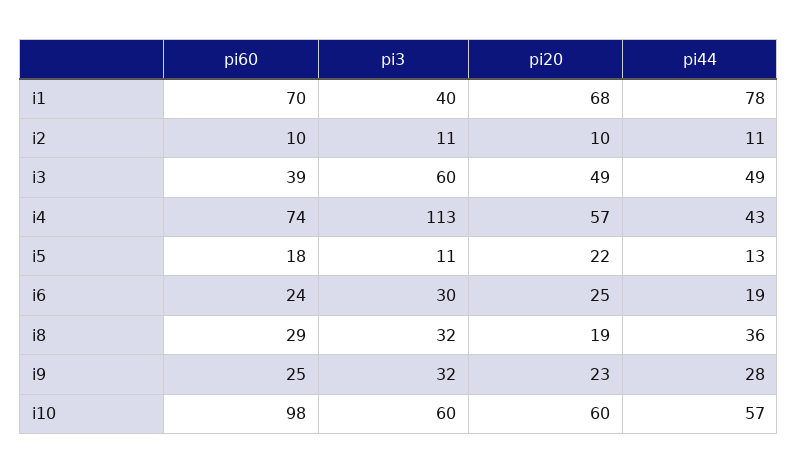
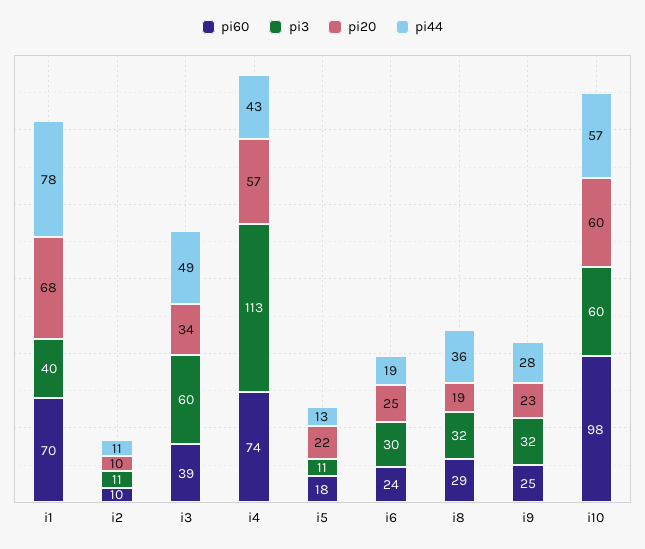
  {
    "pi60": {
      "i1": 70,
      "i2": 10,
      "i3": 39,
      "i4": 74,
      "i5": 18,
      "i6": 24,
      "i8": 29,
      "i9": 25,
      "i10": 98
    },
    "pi3": {
      "i1": 40,
      "i2": 11,
      "i3": 60,
      "i4": 113,
      "i5": 11,
      "i6": 30,
      "i8": 32,
      "i9": 32,
      "i10": 60
    },
    "pi20": {
      "i1": 68,
      "i2": 10,
-     "i3": 49,
+     "i3": 34,
      "i4": 57,
      "i5": 22,
      "i6": 25,
      "i8": 19,
      "i9": 23,
      "i10": 60
    },
    "pi44": {
      "i1": 78,
      "i2": 11,
      "i3": 49,
      "i4": 43,
      "i5": 13,
      "i6": 19,
      "i8": 36,
      "i9": 28,
      "i10": 57
    }
  }

